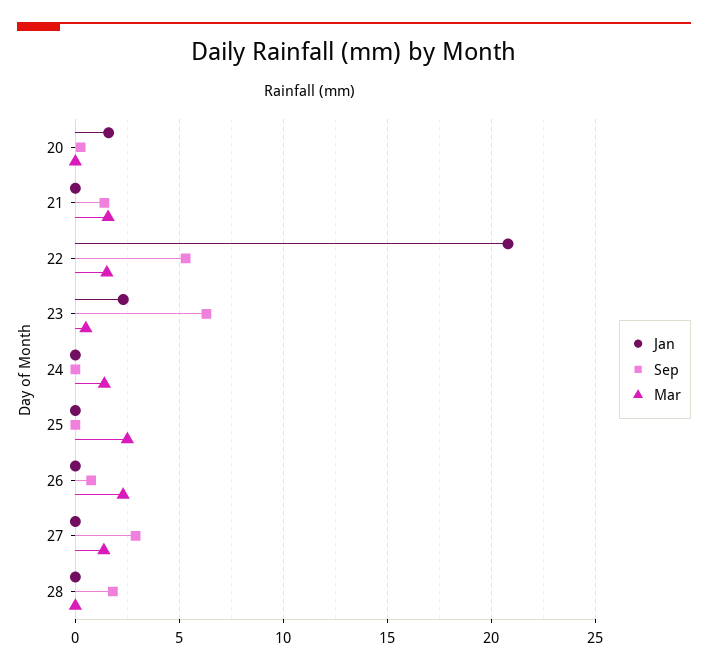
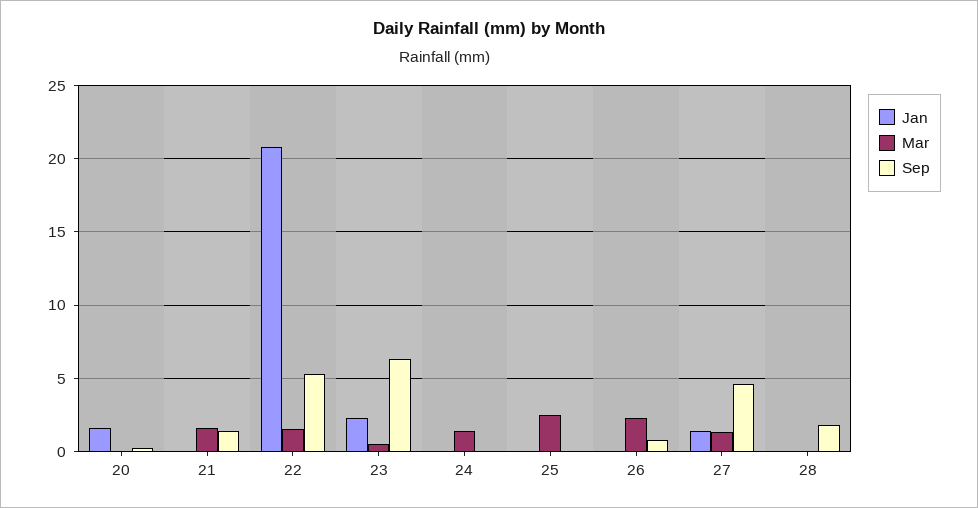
  {
    "Jan": {
      "20": 1.5,
      "21": 0,
      "22": 21,
      "23": 2.5,
      "24": 0,
      "25": 0,
      "26": 0,
-     "27": 0,
+     "27": 1.5,
      "28": 0
    },
    "Sep": {
      "20": 0.5,
      "21": 1.5,
      "22": 5.5,
      "23": 6.5,
      "24": 0,
      "25": 0,
      "26": 1,
-     "27": 3,
+     "27": 4.5,
      "28": 2
    },
    "Mar": {
      "20": 0,
      "21": 1.5,
      "22": 1.5,
      "23": 0.5,
      "24": 1.5,
      "25": 2.5,
      "26": 2.5,
      "27": 1.5,
      "28": 0
    }
  }

